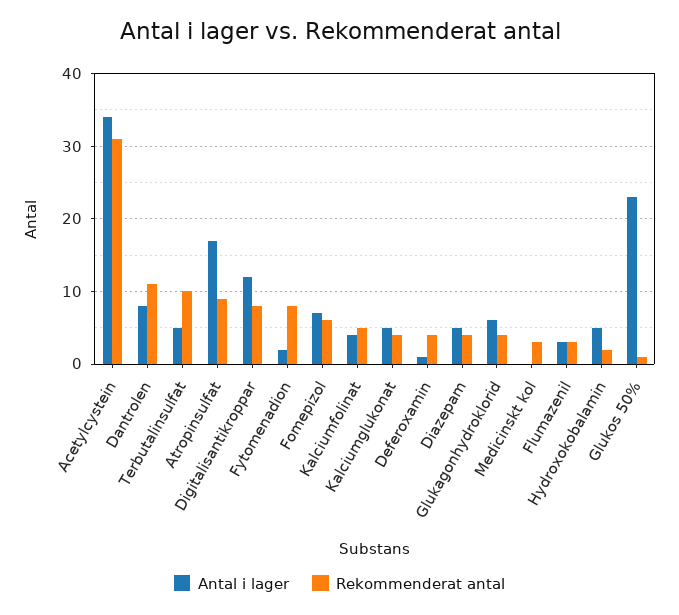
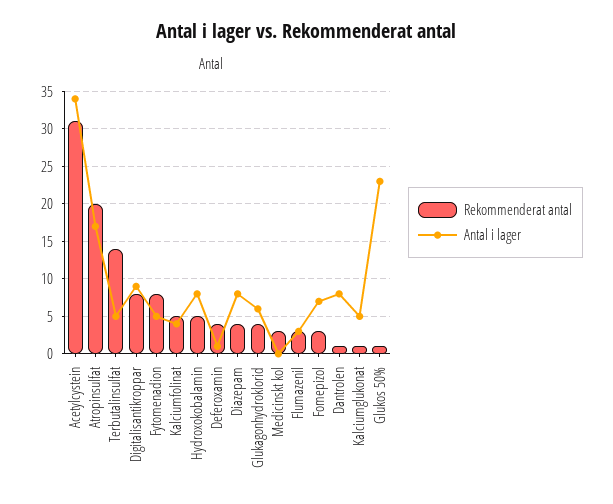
  {
    "Antal i lager": {
      "Acetylcystein": 34,
      "Dantrolen": 8,
      "Terbutalinsulfat": 5,
      "Atropinsulfat": 17,
-     "Digitalisantikroppar": 12,
+     "Digitalisantikroppar": 9,
-     "Fytomenadion": 2,
+     "Fytomenadion": 5,
      "Fomepizol": 7,
      "Kalciumfolinat": 4,
      "Kalciumglukonat": 5,
      "Deferoxamin": 1,
-     "Diazepam": 5,
+     "Diazepam": 8,
      "Glukagonhydroklorid": 6,
      "Medicinskt kol": 0,
      "Flumazenil": 3,
-     "Hydroxokobalamin": 5,
+     "Hydroxokobalamin": 8,
      "Glukos 50%": 23
    },
    "Rekommenderat antal": {
      "Acetylcystein": 31,
-     "Dantrolen": 11,
+     "Dantrolen": 1,
-     "Terbutalinsulfat": 10,
+     "Terbutalinsulfat": 14,
-     "Atropinsulfat": 9,
+     "Atropinsulfat": 20,
      "Digitalisantikroppar": 8,
      "Fytomenadion": 8,
-     "Fomepizol": 6,
+     "Fomepizol": 3,
      "Kalciumfolinat": 5,
-     "Kalciumglukonat": 4,
+     "Kalciumglukonat": 1,
      "Deferoxamin": 4,
      "Diazepam": 4,
      "Glukagonhydroklorid": 4,
      "Medicinskt kol": 3,
      "Flumazenil": 3,
-     "Hydroxokobalamin": 2,
+     "Hydroxokobalamin": 5,
      "Glukos 50%": 1
    }
  }

